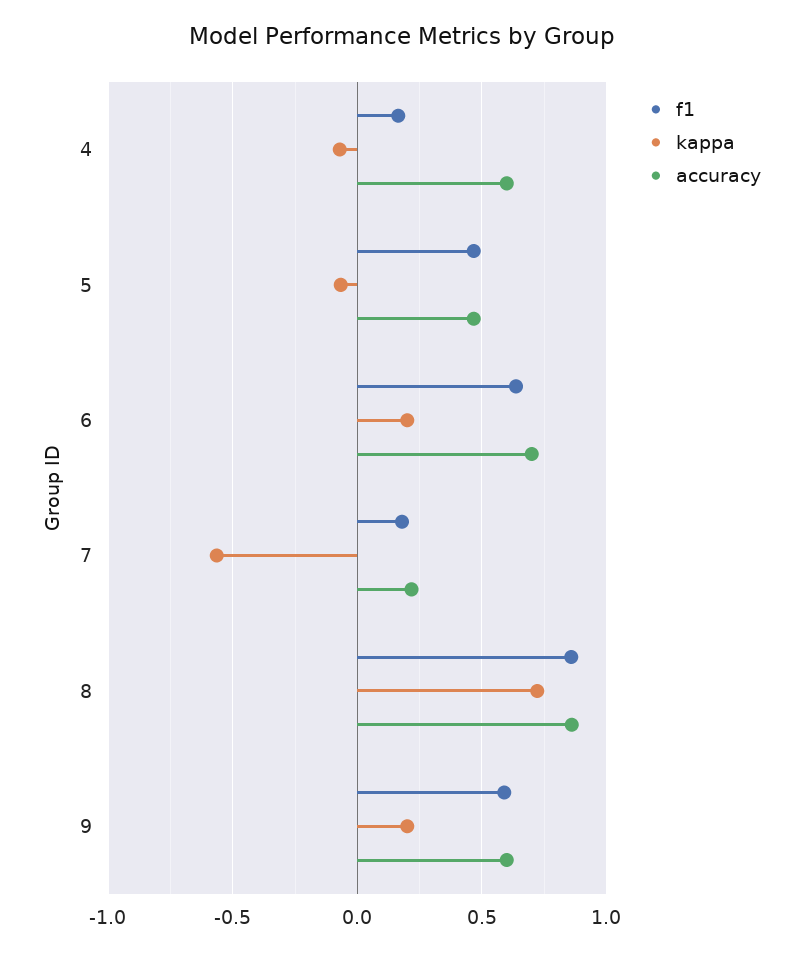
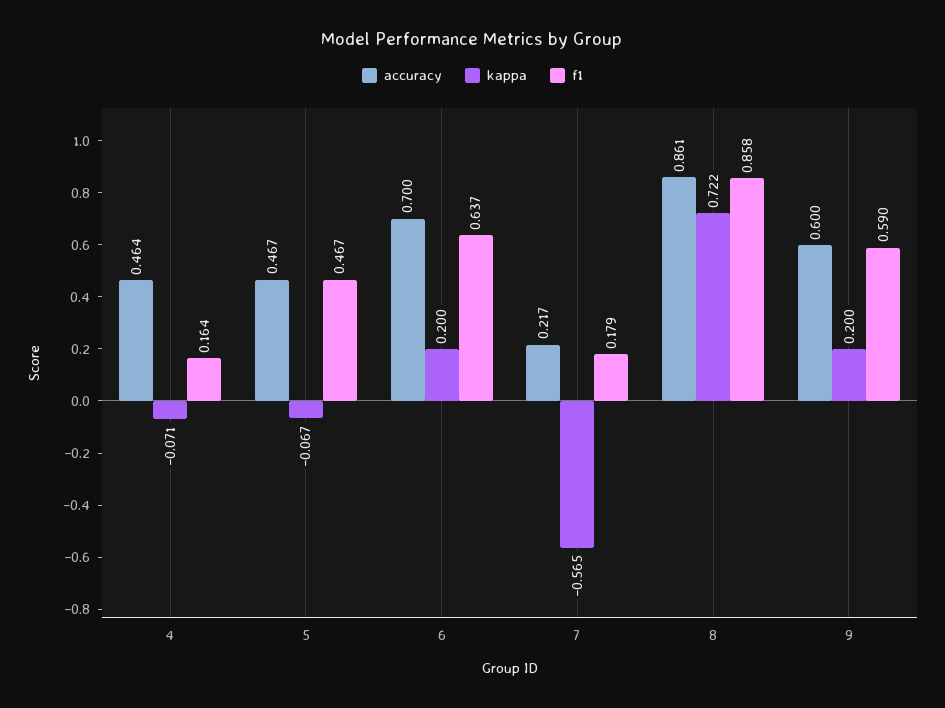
  {
    "f1": {
      "4": 0.164,
      "5": 0.467,
      "6": 0.637,
      "7": 0.179,
      "8": 0.858,
      "9": 0.59
    },
    "kappa": {
      "4": -0.071,
      "5": -0.067,
      "6": 0.2,
      "7": -0.565,
      "8": 0.722,
      "9": 0.2
    },
    "accuracy": {
-     "4": 0.6,
+     "4": 0.464,
      "5": 0.467,
      "6": 0.7,
      "7": 0.217,
      "8": 0.861,
      "9": 0.6
    }
  }

